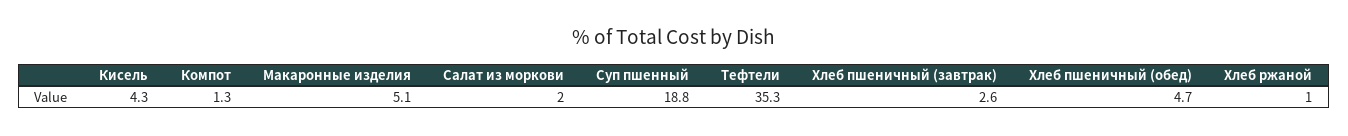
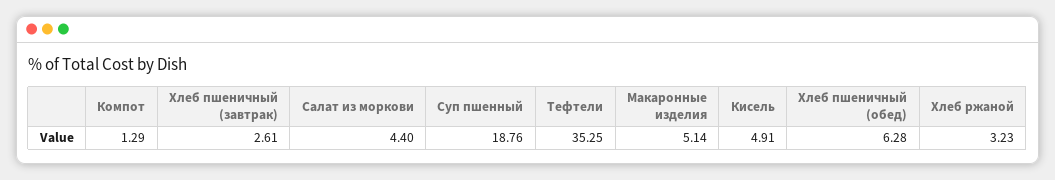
  {
-   "Кисель": 4.3,
+   "Кисель": 4.91,
    "Компот": 1.29,
    "Макаронные изделия": 5.14,
-   "Салат из моркови": 2,
+   "Салат из моркови": 4.4,
    "Суп пшенный": 18.76,
    "Тефтели": 35.25,
    "Хлеб пшеничный (завтрак)": 2.61,
-   "Хлеб пшеничный (обед)": 4.7,
+   "Хлеб пшеничный (обед)": 6.28,
-   "Хлеб ржаной": 1
+   "Хлеб ржаной": 3.23
  }

